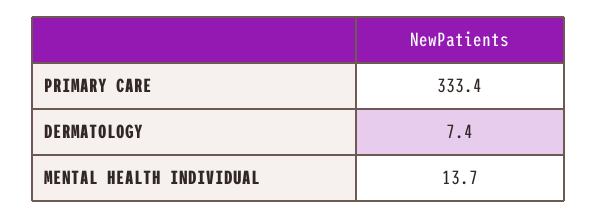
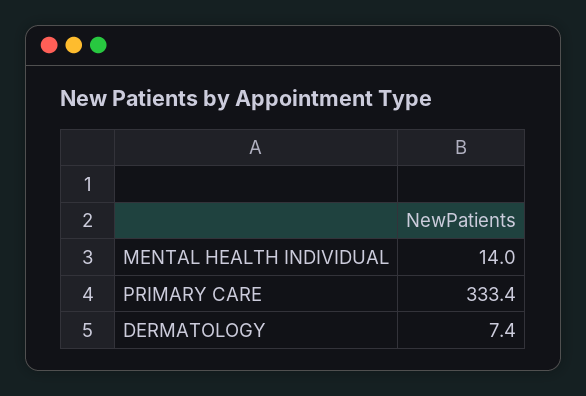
  {
    "PRIMARY CARE": 333.4,
    "DERMATOLOGY": 7.4,
-   "MENTAL HEALTH INDIVIDUAL": 13.7
+   "MENTAL HEALTH INDIVIDUAL": 14
  }

